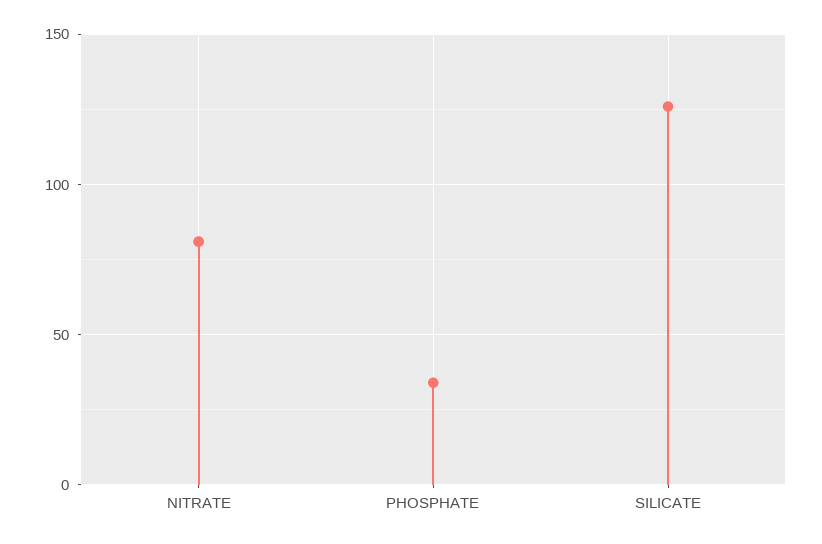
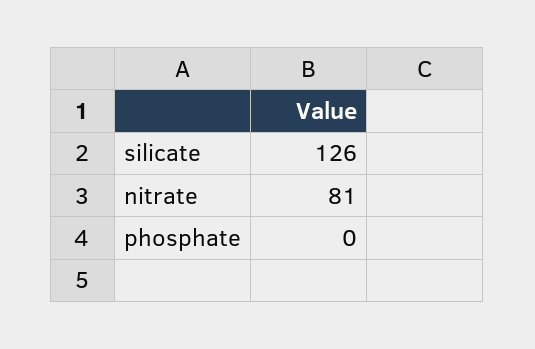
  {
    "NITRATE": 81,
-   "PHOSPHATE": 35,
+   "PHOSPHATE": 0,
    "SILICATE": 126
  }

